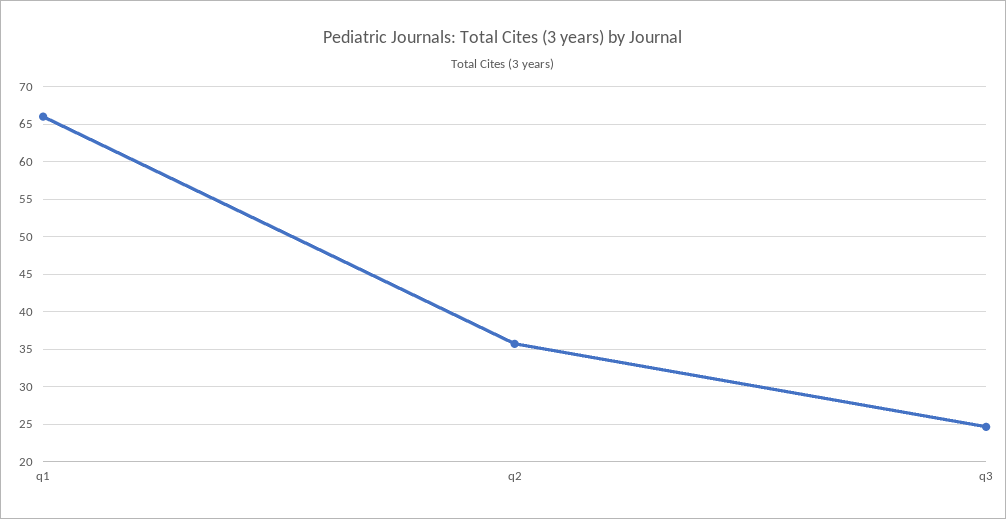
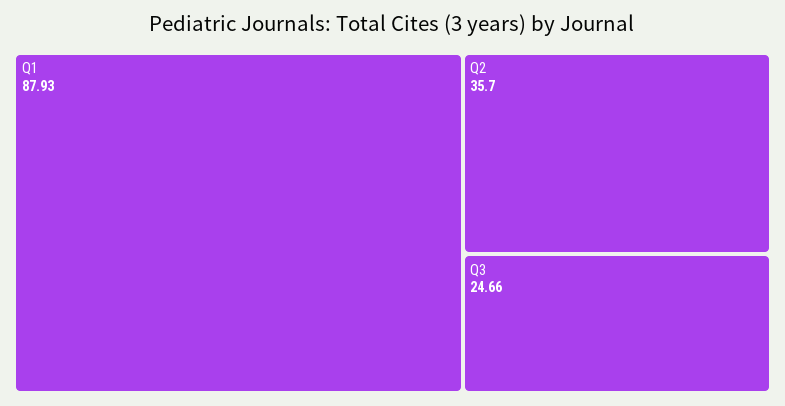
  {
-   "q1": 66,
+   "q1": 87.93,
    "q2": 35.7,
    "q3": 24.66
  }

